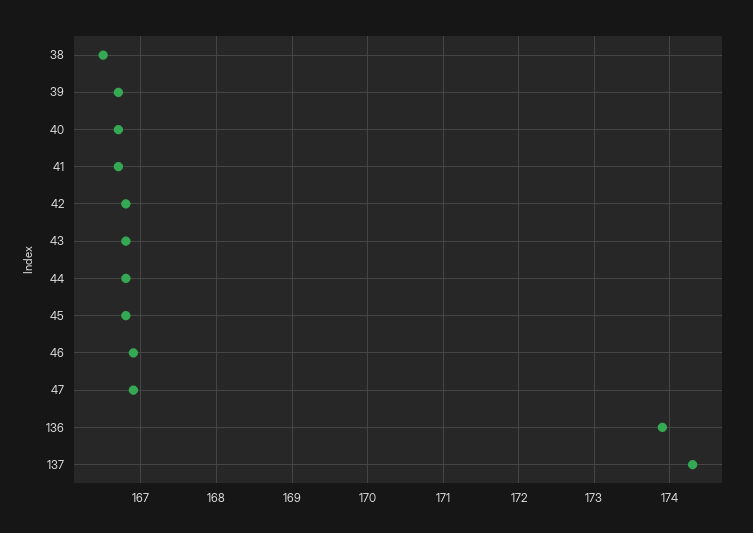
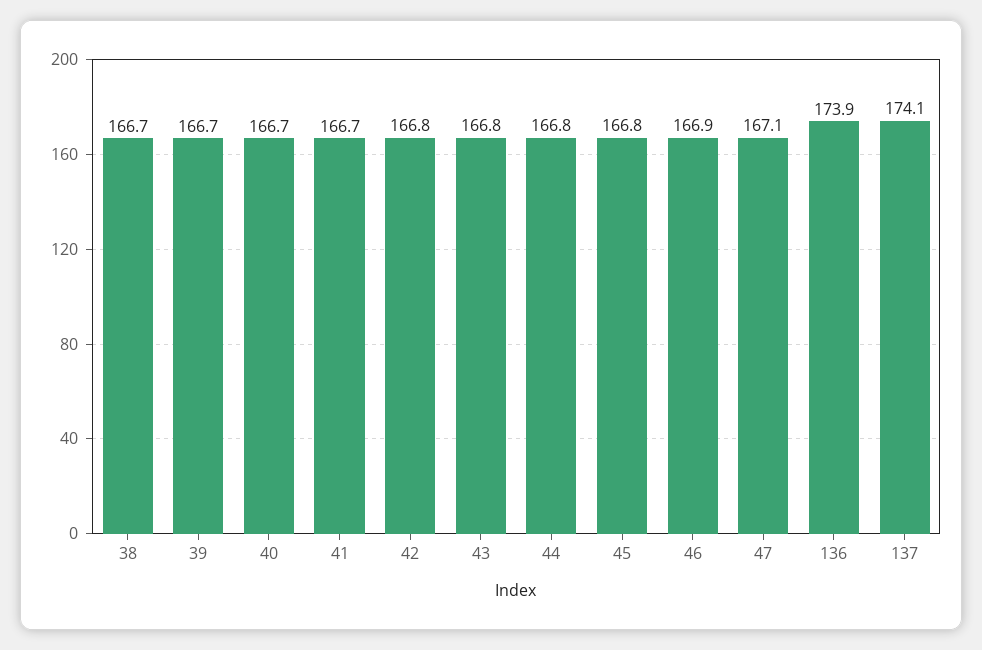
  {
-   "38": 166.5,
+   "38": 166.7,
    "39": 166.7,
    "40": 166.7,
    "41": 166.7,
    "42": 166.8,
    "43": 166.8,
    "44": 166.8,
    "45": 166.8,
    "46": 166.9,
-   "47": 166.9,
+   "47": 167.1,
    "136": 173.9,
-   "137": 174.3
+   "137": 174.1
  }

